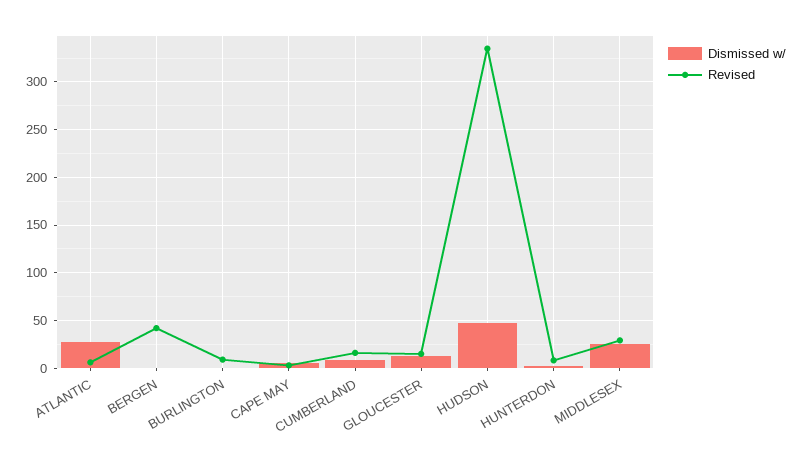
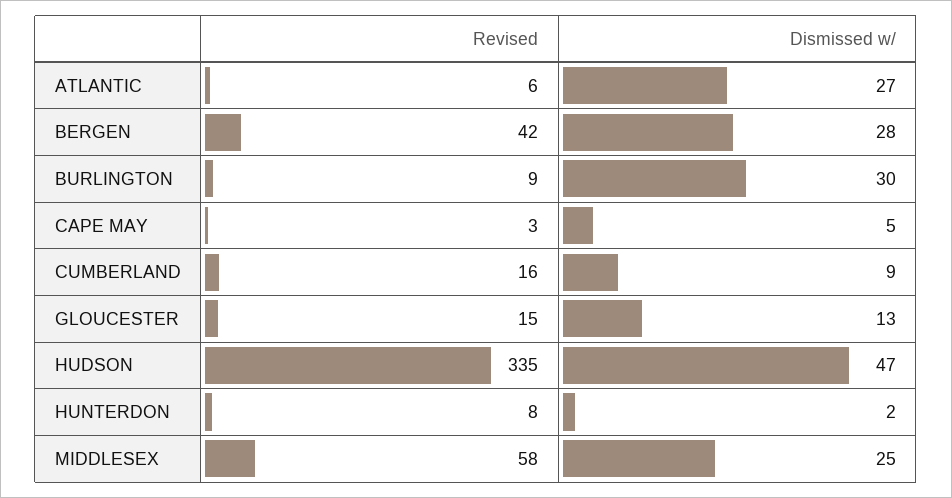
  {
    "Dismissed w/": {
      "ATLANTIC": 27,
-     "BERGEN": 0,
+     "BERGEN": 28,
-     "BURLINGTON": 0,
+     "BURLINGTON": 30,
      "CAPE MAY": 5,
      "CUMBERLAND": 9,
      "GLOUCESTER": 13,
      "HUDSON": 47,
      "HUNTERDON": 2,
      "MIDDLESEX": 25
    },
    "Revised": {
      "ATLANTIC": 6,
      "BERGEN": 42,
      "BURLINGTON": 9,
      "CAPE MAY": 3,
      "CUMBERLAND": 16,
      "GLOUCESTER": 15,
      "HUDSON": 335,
      "HUNTERDON": 8,
-     "MIDDLESEX": 30
+     "MIDDLESEX": 58
    }
  }

